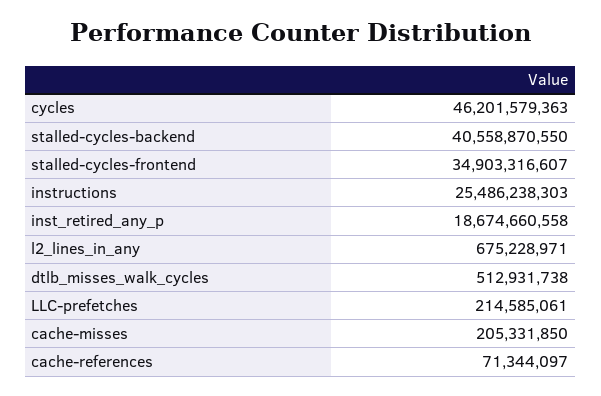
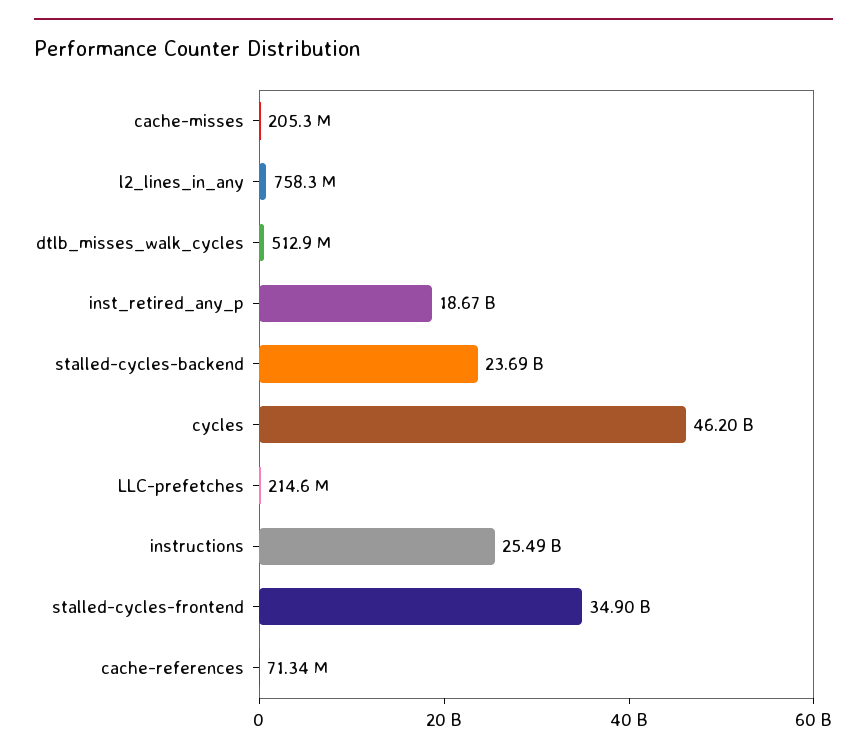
  {
    "cycles": 46201579363,
-   "stalled-cycles-backend": 40558870550,
+   "stalled-cycles-backend": 23690000000,
    "stalled-cycles-frontend": 34903316607,
    "instructions": 25486238303,
    "inst_retired_any_p": 18674660558,
-   "l2_lines_in_any": 675228971,
+   "l2_lines_in_any": 758300000,
    "dtlb_misses_walk_cycles": 512931738,
    "LLC-prefetches": 214585061,
    "cache-misses": 205331850,
    "cache-references": 71344097
  }

